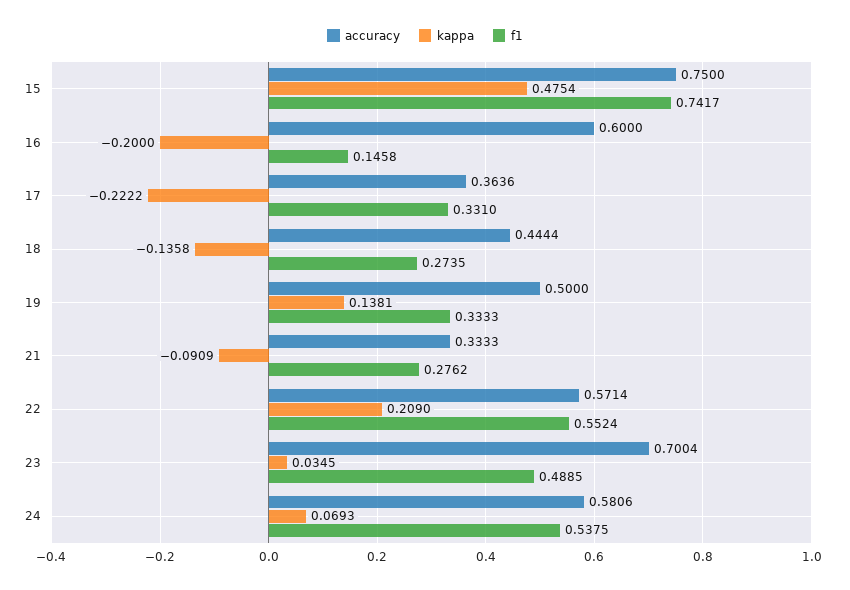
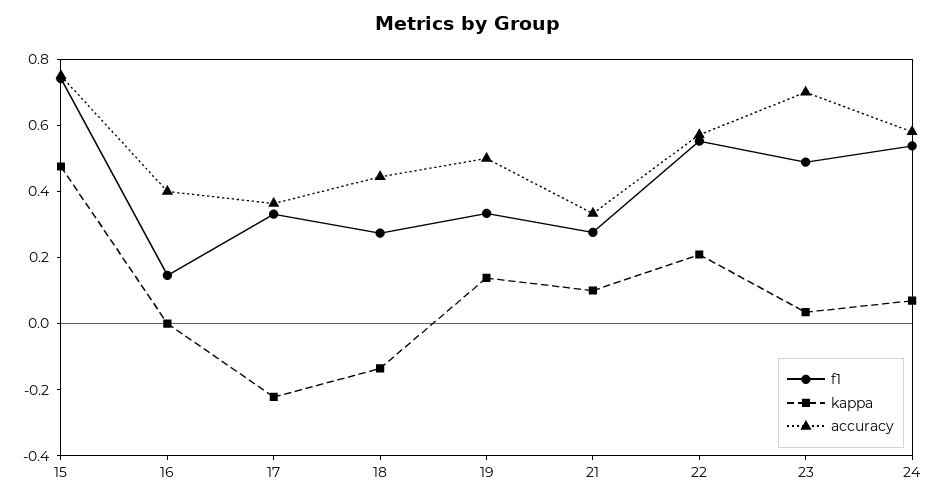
  {
    "accuracy": {
      "15": 0.75,
-     "16": 0.6,
+     "16": 0.4,
      "17": 0.3636,
      "18": 0.4444,
      "19": 0.5,
      "21": 0.3333,
      "22": 0.5714,
      "23": 0.7004,
      "24": 0.5806
    },
    "kappa": {
      "15": 0.4754,
-     "16": -0.2,
+     "16": 0,
      "17": -0.2222,
      "18": -0.1358,
      "19": 0.1381,
-     "21": -0.0909,
+     "21": 0.1,
      "22": 0.209,
      "23": 0.0345,
      "24": 0.0693
    },
    "f1": {
      "15": 0.7417,
      "16": 0.1458,
      "17": 0.331,
      "18": 0.2735,
      "19": 0.3333,
      "21": 0.2762,
      "22": 0.5524,
      "23": 0.4885,
      "24": 0.5375
    }
  }

